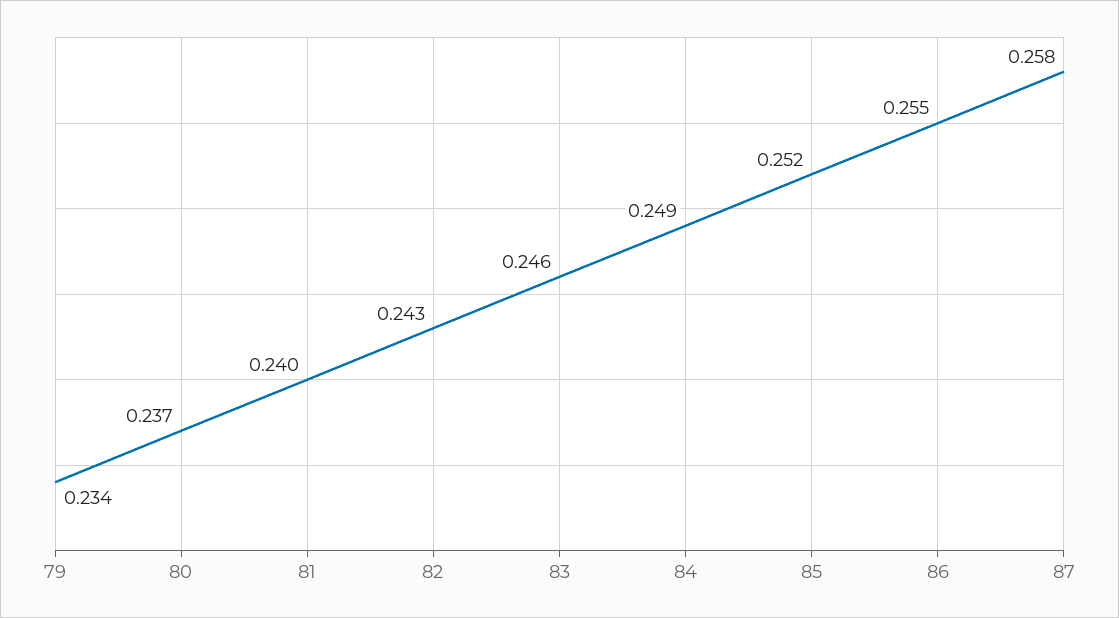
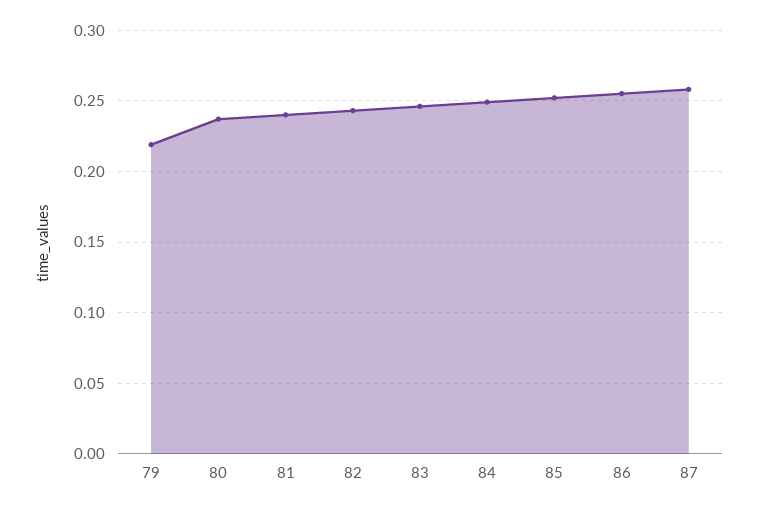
  {
-   "79": 0.234,
+   "79": 0.22,
    "80": 0.237,
    "81": 0.24,
    "82": 0.243,
    "83": 0.246,
    "84": 0.249,
    "85": 0.252,
    "86": 0.255,
    "87": 0.258
  }

